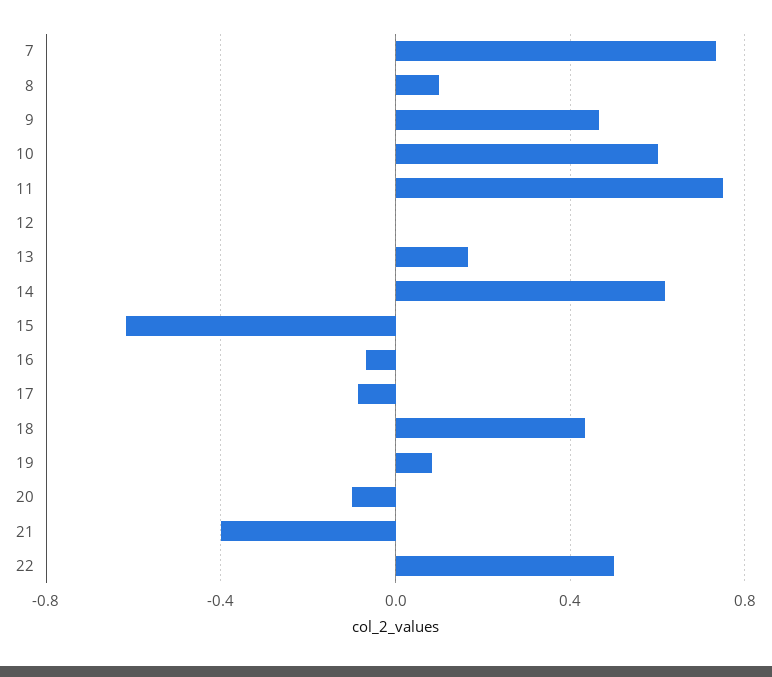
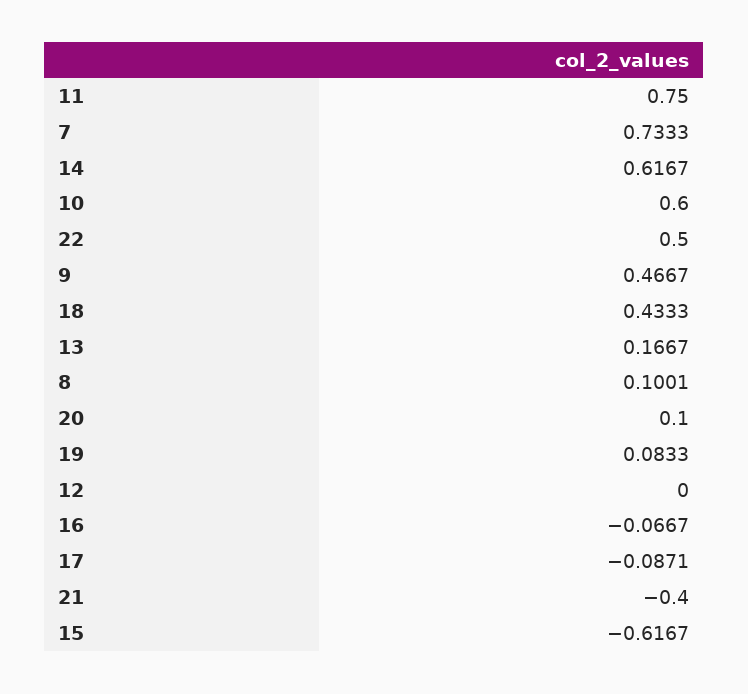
  {
    "7": 0.7333,
    "8": 0.1001,
    "9": 0.4667,
    "10": 0.6,
    "11": 0.75,
    "12": 0,
    "13": 0.1667,
    "14": 0.6167,
    "15": -0.6167,
    "16": -0.0667,
    "17": -0.0871,
    "18": 0.4333,
    "19": 0.0833,
-   "20": -0.1,
+   "20": 0.1,
    "21": -0.4,
    "22": 0.5
  }

